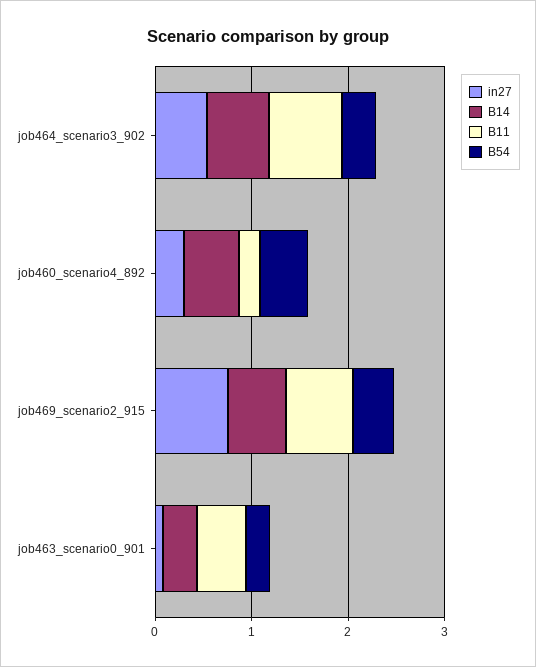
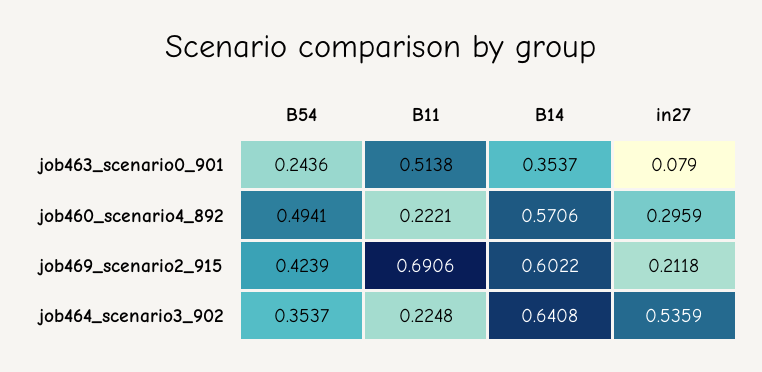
  {
    "in27": {
      "job464_scenario3_902": 0.5359,
      "job460_scenario4_892": 0.2959,
-     "job469_scenario2_915": 0.8,
+     "job469_scenario2_915": 0.2118,
      "job463_scenario0_901": 0.079
    },
    "B14": {
      "job464_scenario3_902": 0.6408,
      "job460_scenario4_892": 0.5706,
      "job469_scenario2_915": 0.6022,
      "job463_scenario0_901": 0.3537
    },
    "B11": {
-     "job464_scenario3_902": 0.8,
+     "job464_scenario3_902": 0.2248,
      "job460_scenario4_892": 0.2221,
      "job469_scenario2_915": 0.6906,
      "job463_scenario0_901": 0.5138
    },
    "B54": {
      "job464_scenario3_902": 0.3537,
      "job460_scenario4_892": 0.4941,
      "job469_scenario2_915": 0.4239,
      "job463_scenario0_901": 0.2436
    }
  }

